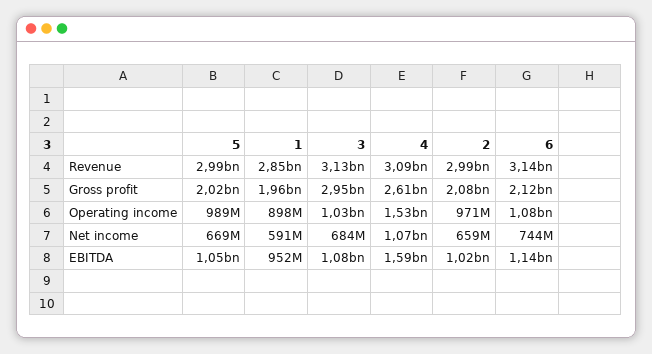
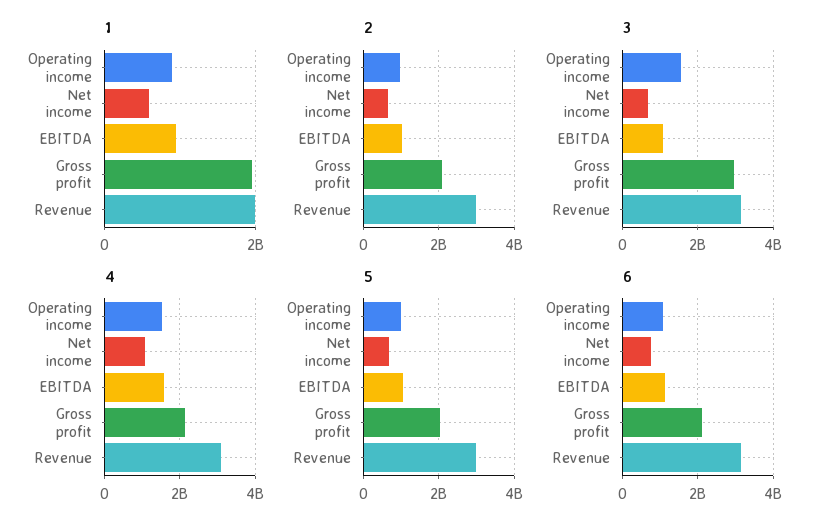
  {
    "5": {
      "Revenue": 2990000000,
      "Gross profit": 2020000000,
      "Operating income": 989000000,
      "Net income": 669000000,
      "EBITDA": 1050000000
    },
    "1": {
-     "Revenue": 2850000000,
+     "Revenue": 2000000000,
      "Gross profit": 1960000000,
      "Operating income": 898000000,
      "Net income": 591000000,
      "EBITDA": 952000000
    },
    "3": {
      "Revenue": 3130000000,
      "Gross profit": 2950000000,
-     "Operating income": 1030000000,
+     "Operating income": 1600000000,
      "Net income": 684000000,
      "EBITDA": 1080000000
    },
    "4": {
      "Revenue": 3090000000,
-     "Gross profit": 2610000000,
+     "Gross profit": 2200000000,
      "Operating income": 1530000000,
      "Net income": 1070000000,
      "EBITDA": 1590000000
    },
    "2": {
      "Revenue": 2990000000,
      "Gross profit": 2080000000,
      "Operating income": 971000000,
      "Net income": 659000000,
      "EBITDA": 1020000000
    },
    "6": {
      "Revenue": 3140000000,
      "Gross profit": 2120000000,
      "Operating income": 1080000000,
      "Net income": 744000000,
      "EBITDA": 1140000000
    }
  }

